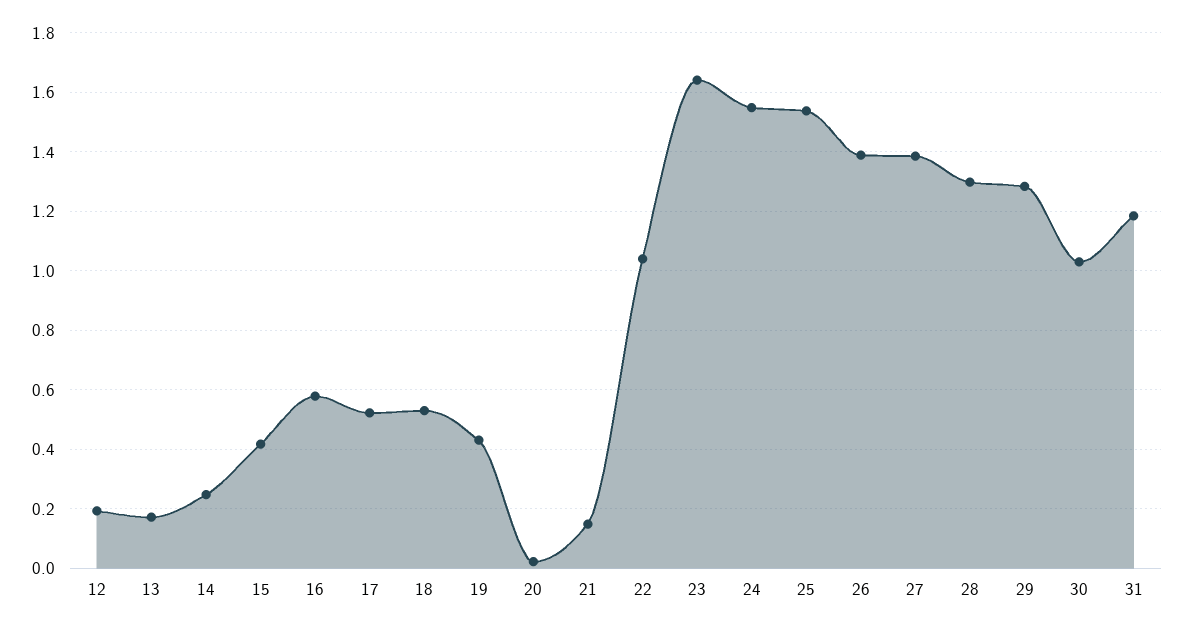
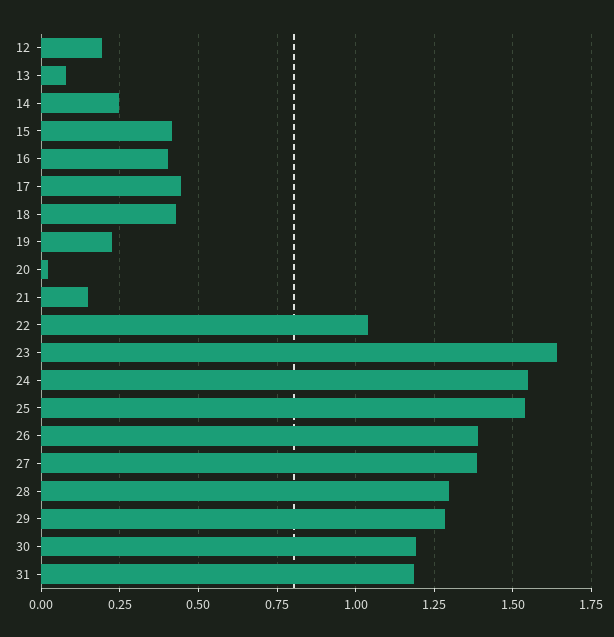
  {
    "12": 0.2,
-   "13": 0.175,
+   "13": 0.075,
    "14": 0.25,
    "15": 0.425,
-   "16": 0.575,
+   "16": 0.4,
-   "17": 0.525,
+   "17": 0.45,
-   "18": 0.525,
+   "18": 0.425,
-   "19": 0.425,
+   "19": 0.225,
    "20": 0.025,
    "21": 0.15,
    "22": 1.05,
    "23": 1.65,
    "24": 1.55,
    "25": 1.55,
    "26": 1.4,
    "27": 1.375,
    "28": 1.3,
    "29": 1.275,
-   "30": 1.025,
+   "30": 1.2,
    "31": 1.175
  }

